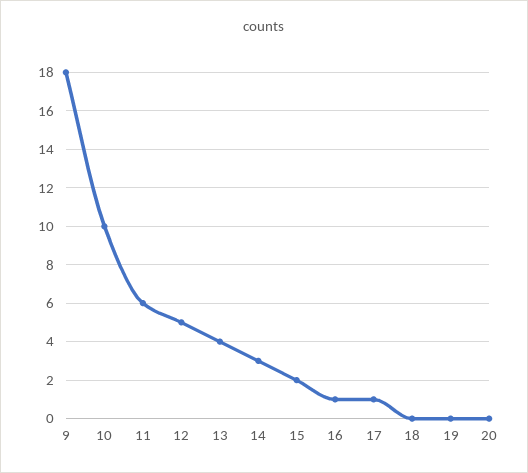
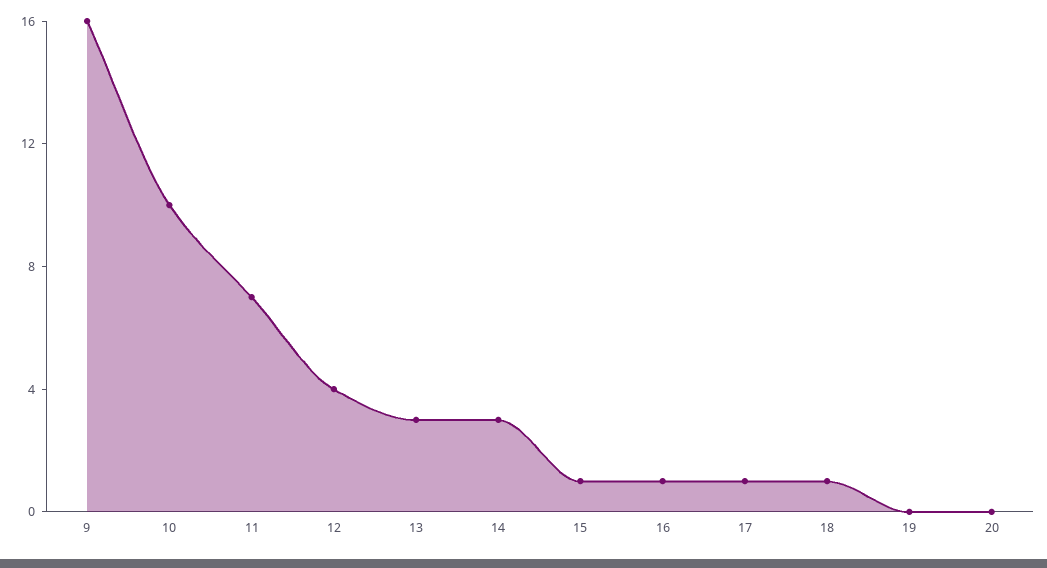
  {
-   "9": 18,
+   "9": 16,
    "10": 10,
-   "11": 6,
+   "11": 7,
-   "12": 5,
+   "12": 4,
-   "13": 4,
+   "13": 3,
    "14": 3,
-   "15": 2,
+   "15": 1,
    "16": 1,
    "17": 1,
-   "18": 0,
+   "18": 1,
    "19": 0,
    "20": 0
  }

